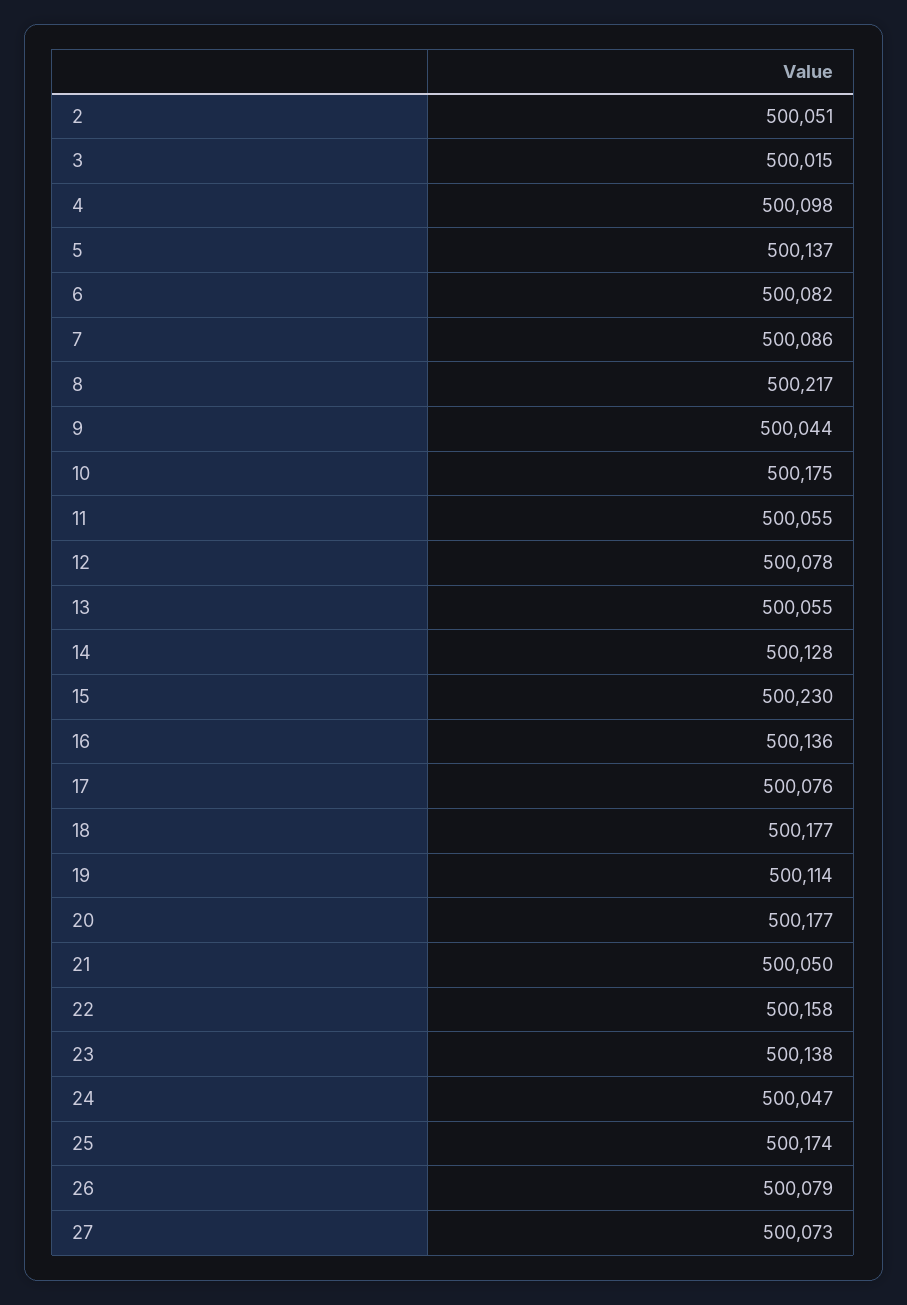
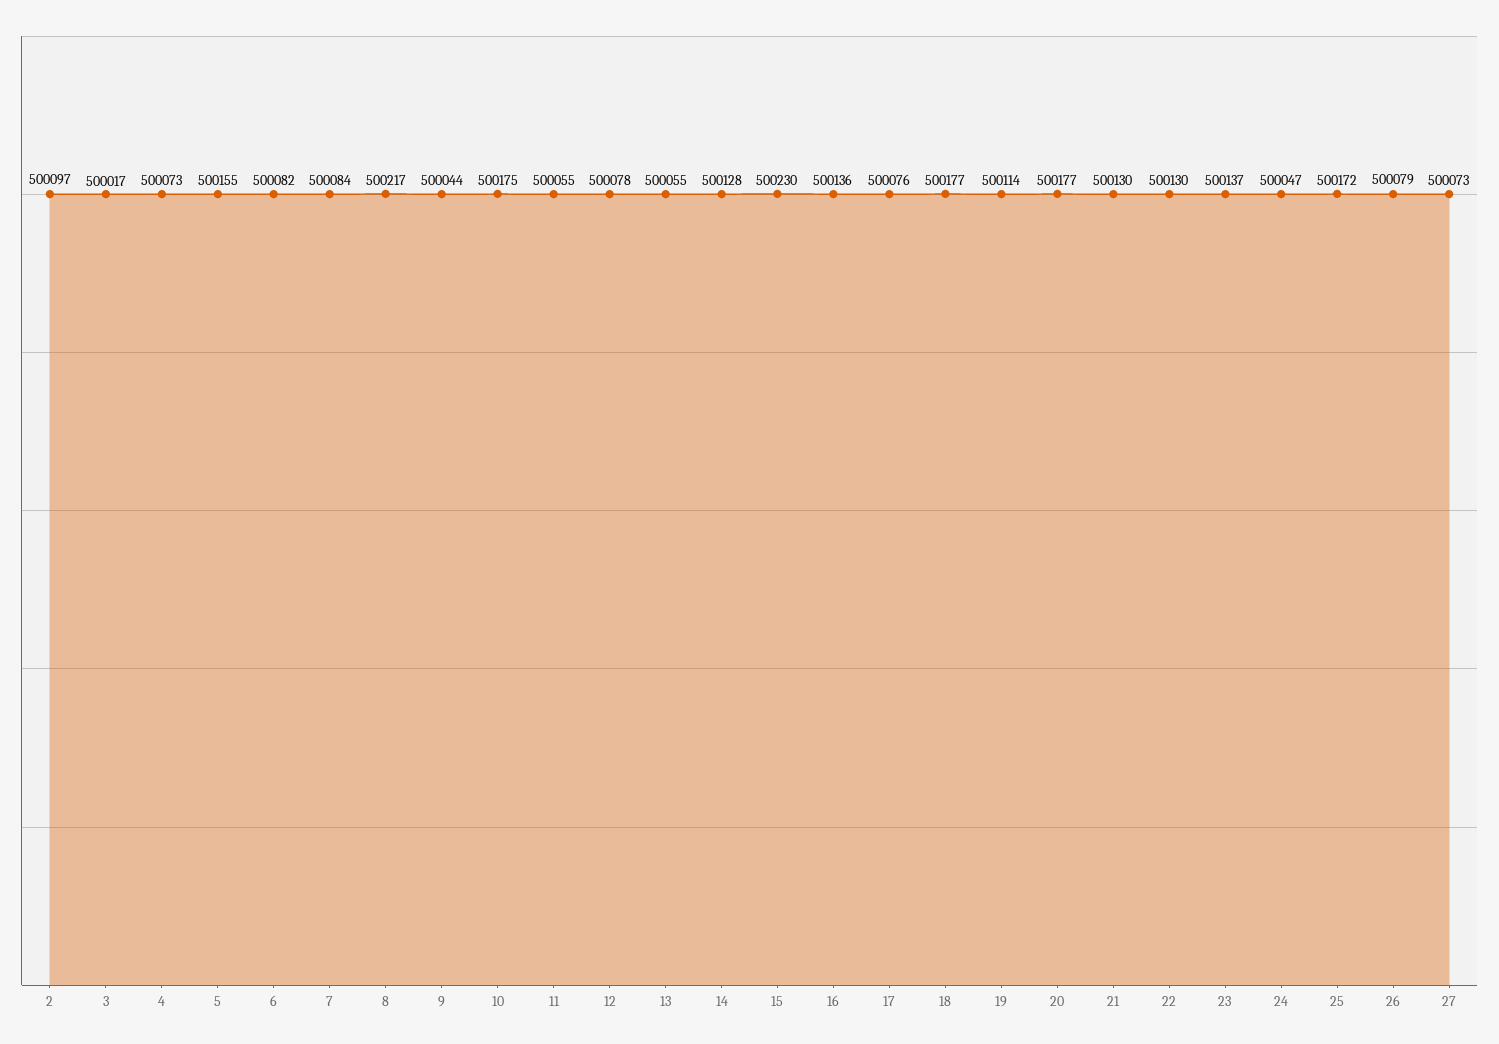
  {
-   "2": 500051,
+   "2": 500097,
-   "3": 500015,
+   "3": 500017,
-   "4": 500098,
+   "4": 500073,
-   "5": 500137,
+   "5": 500155,
    "6": 500082,
-   "7": 500086,
+   "7": 500084,
    "8": 500217,
    "9": 500044,
    "10": 500175,
    "11": 500055,
    "12": 500078,
    "13": 500055,
    "14": 500128,
    "15": 500230,
    "16": 500136,
    "17": 500076,
    "18": 500177,
    "19": 500114,
    "20": 500177,
-   "21": 500050,
+   "21": 500130,
-   "22": 500158,
+   "22": 500130,
-   "23": 500138,
+   "23": 500137,
    "24": 500047,
-   "25": 500174,
+   "25": 500172,
    "26": 500079,
    "27": 500073
  }

